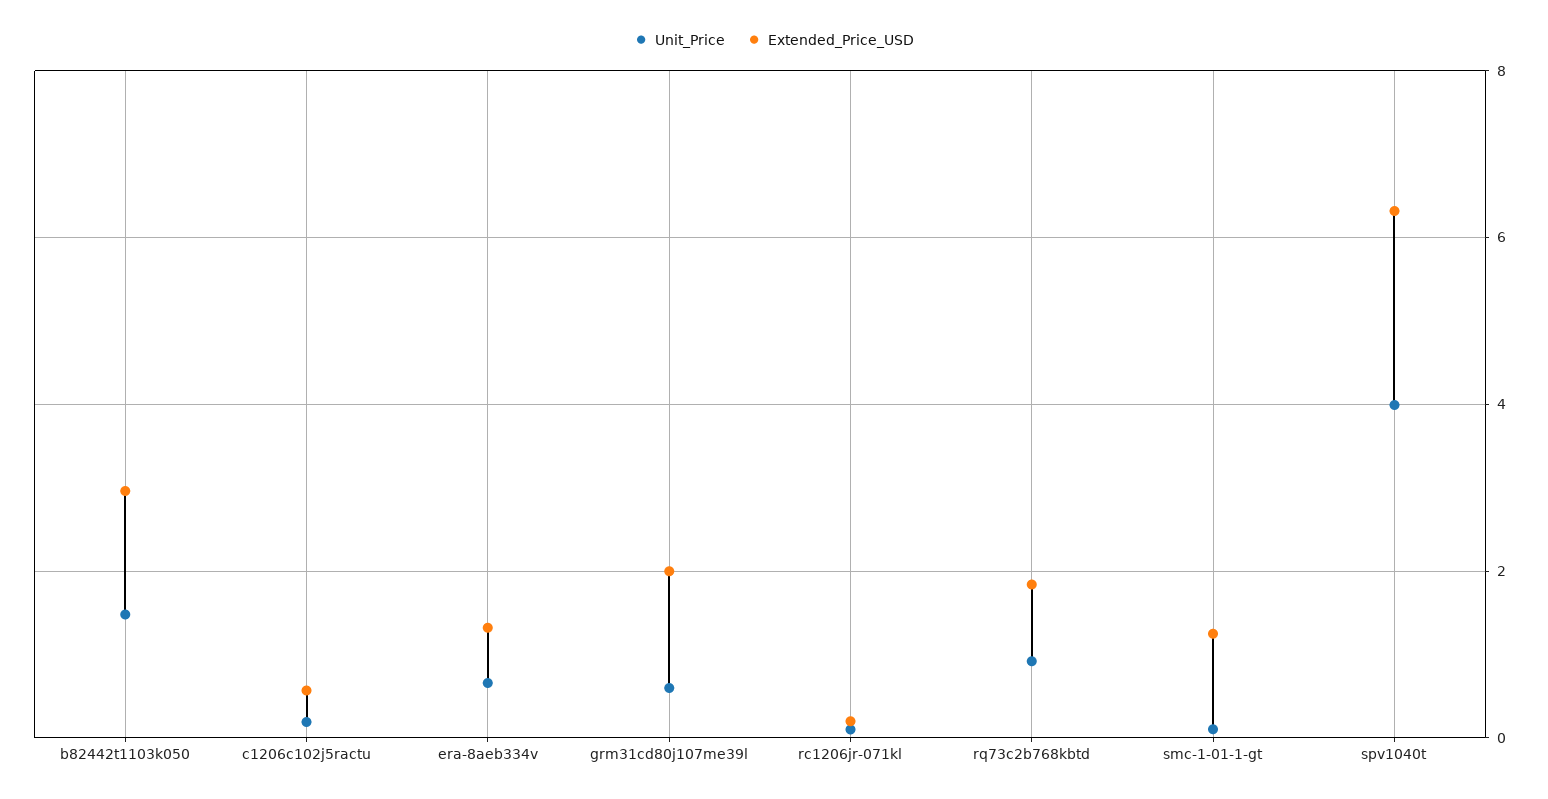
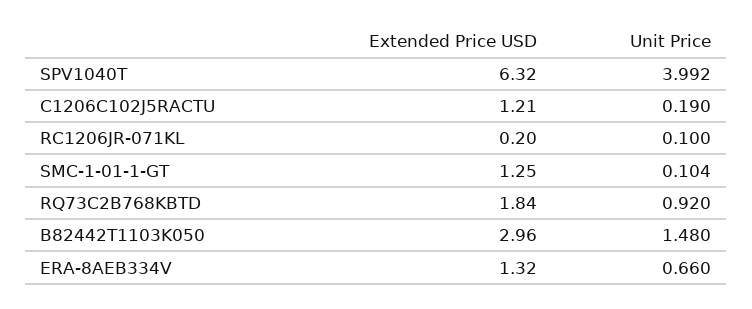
  {
    "Unit_Price": {
      "b82442t1103k050": 1.48,
      "c1206c102j5ractu": 0.19,
      "era-8aeb334v": 0.66,
-     "grm31cd80j107me39l": 0.6,
      "rc1206jr-071kl": 0.1,
      "rq73c2b768kbtd": 0.92,
      "smc-1-01-1-gt": 0.104,
      "spv1040t": 3.992
    },
    "Extended_Price_USD": {
      "b82442t1103k050": 2.96,
-     "c1206c102j5ractu": 0.6,
+     "c1206c102j5ractu": 1.21,
      "era-8aeb334v": 1.32,
-     "grm31cd80j107me39l": 2,
      "rc1206jr-071kl": 0.2,
      "rq73c2b768kbtd": 1.84,
      "smc-1-01-1-gt": 1.25,
      "spv1040t": 6.32
    }
  }

